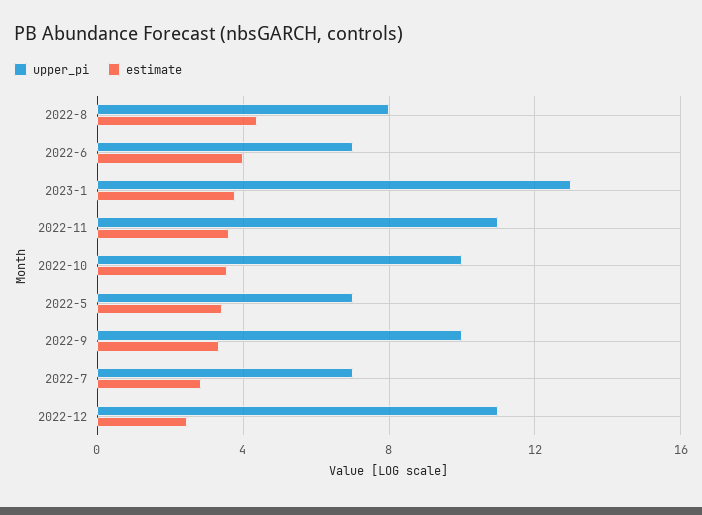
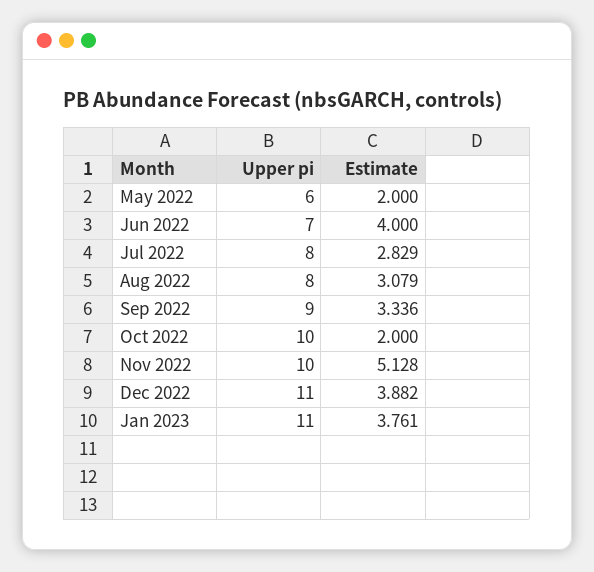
  {
    "upper_pi": {
      "2022-8": 8,
      "2022-6": 7,
-     "2023-1": 13,
+     "2023-1": 11,
-     "2022-11": 11,
+     "2022-11": 10,
      "2022-10": 10,
-     "2022-5": 7,
+     "2022-5": 6,
-     "2022-9": 10,
+     "2022-9": 9,
-     "2022-7": 7,
+     "2022-7": 8,
      "2022-12": 11
    },
    "estimate": {
-     "2022-8": 4.5,
+     "2022-8": 3.079,
      "2022-6": 4,
      "2023-1": 3.761,
-     "2022-11": 3.5,
+     "2022-11": 5.128,
-     "2022-10": 3.5,
+     "2022-10": 2,
-     "2022-5": 3.5,
+     "2022-5": 2,
      "2022-9": 3.336,
      "2022-7": 2.829,
-     "2022-12": 2.5
+     "2022-12": 3.882
    }
  }

